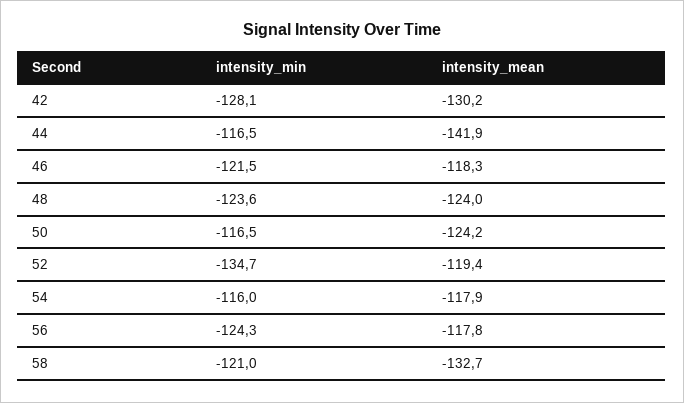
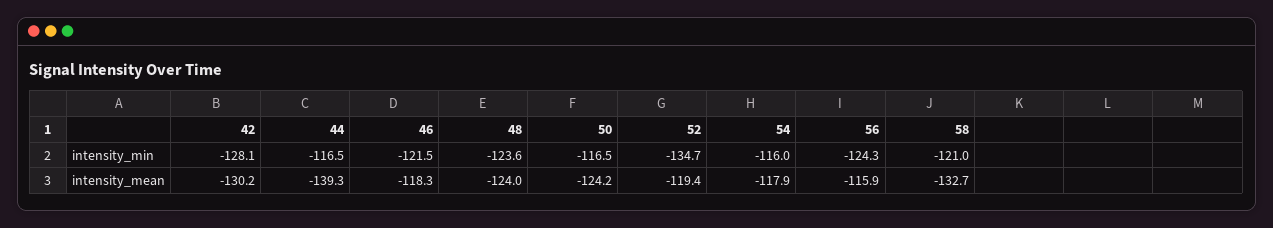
  {
    "intensity_min": {
      "42": -128.1,
      "44": -116.5,
      "46": -121.5,
      "48": -123.6,
      "50": -116.5,
      "52": -134.7,
      "54": -116,
      "56": -124.3,
      "58": -121
    },
    "intensity_mean": {
      "42": -130.2,
-     "44": -141.9,
+     "44": -139.3,
      "46": -118.3,
      "48": -124,
      "50": -124.2,
      "52": -119.4,
      "54": -117.9,
-     "56": -117.8,
+     "56": -115.9,
      "58": -132.7
    }
  }

